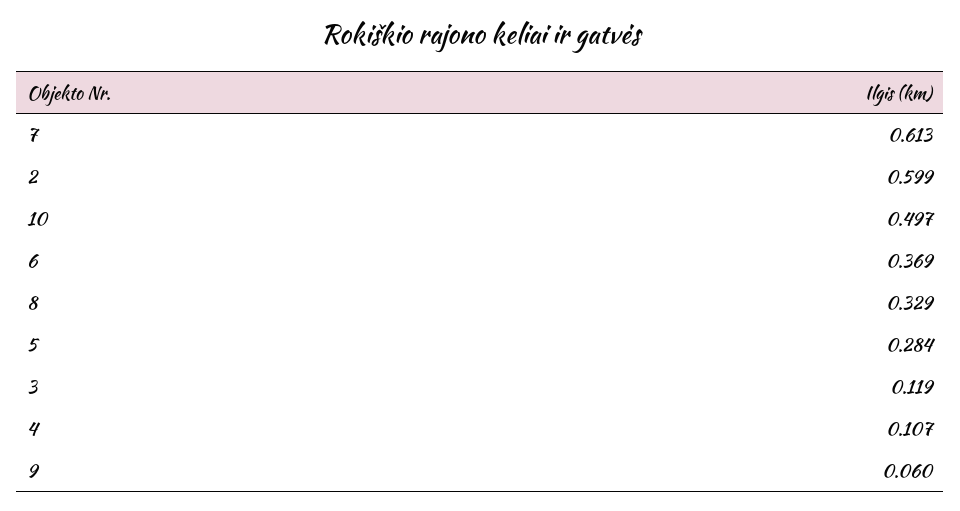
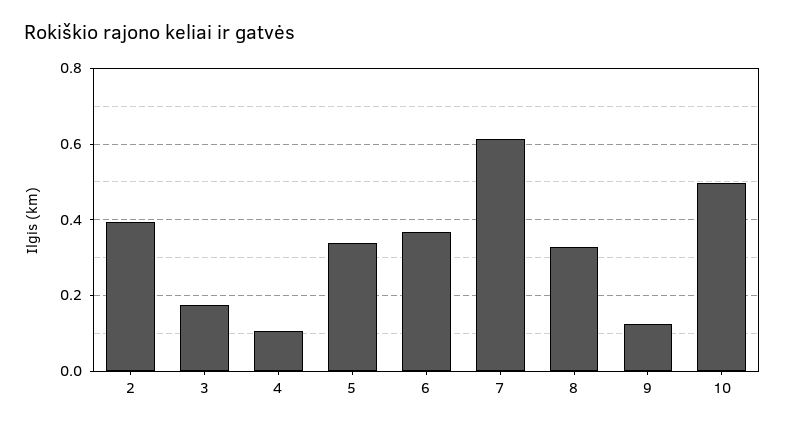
  {
    "7": 0.613,
-   "2": 0.599,
+   "2": 0.4,
    "10": 0.497,
    "6": 0.369,
    "8": 0.329,
-   "5": 0.284,
+   "5": 0.34,
-   "3": 0.119,
+   "3": 0.18,
    "4": 0.107,
-   "9": 0.06
+   "9": 0.12
  }

